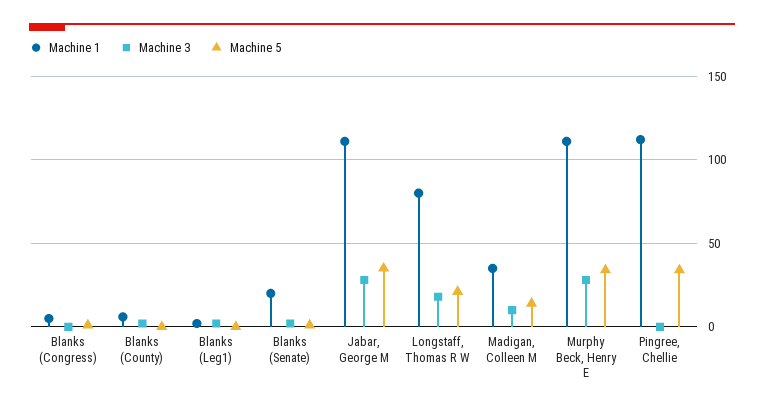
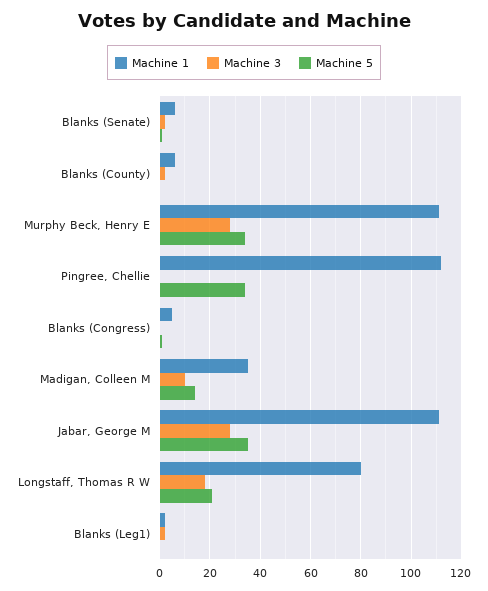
  {
    "Machine 1": {
      "Blanks (Congress)": 5,
      "Blanks (County)": 5,
      "Blanks (Leg1)": 0,
-     "Blanks (Senate)": 20,
+     "Blanks (Senate)": 5,
      "Jabar, George M": 110,
      "Longstaff, Thomas R W": 80,
      "Madigan, Colleen M": 35,
      "Murphy Beck, Henry E": 110,
      "Pingree, Chellie": 110
    },
    "Machine 3": {
      "Blanks (Congress)": 0,
      "Blanks (County)": 0,
      "Blanks (Leg1)": 0,
      "Blanks (Senate)": 0,
      "Jabar, George M": 30,
      "Longstaff, Thomas R W": 20,
      "Madigan, Colleen M": 10,
      "Murphy Beck, Henry E": 30,
      "Pingree, Chellie": 0
    },
    "Machine 5": {
      "Blanks (Congress)": 0,
      "Blanks (County)": 0,
      "Blanks (Leg1)": 0,
      "Blanks (Senate)": 0,
      "Jabar, George M": 35,
      "Longstaff, Thomas R W": 20,
      "Madigan, Colleen M": 15,
      "Murphy Beck, Henry E": 35,
      "Pingree, Chellie": 35
    }
  }

